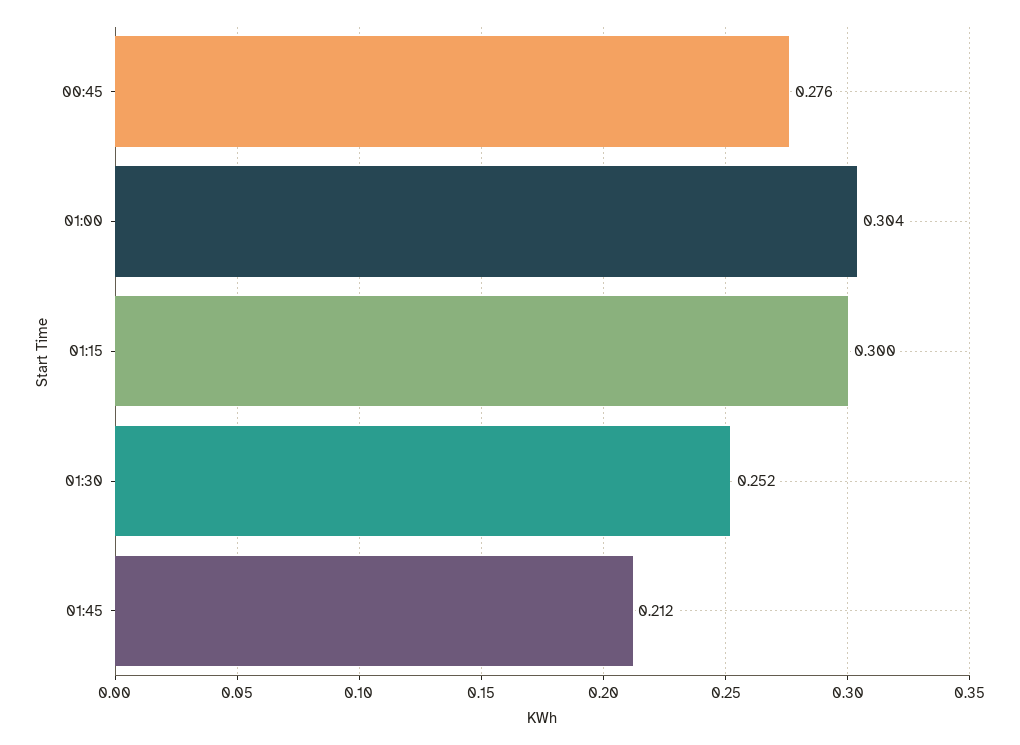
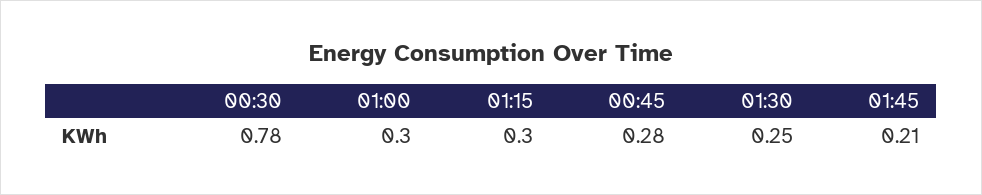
  {
    "00:45": 0.276,
    "01:00": 0.304,
    "01:15": 0.3,
    "01:30": 0.252,
-   "01:45": 0.212
+   "01:45": 0.212,
+   "00:30": 0.78
  }

